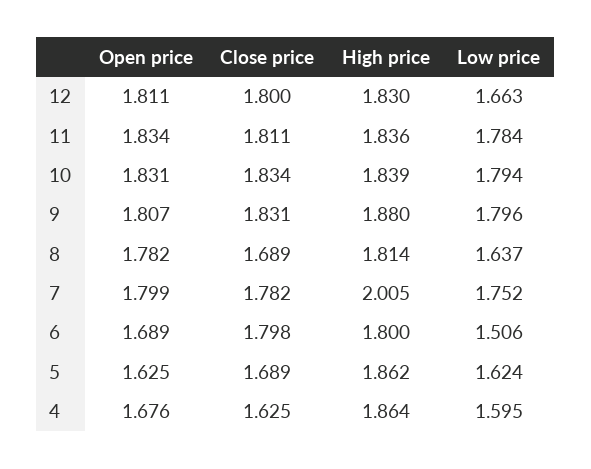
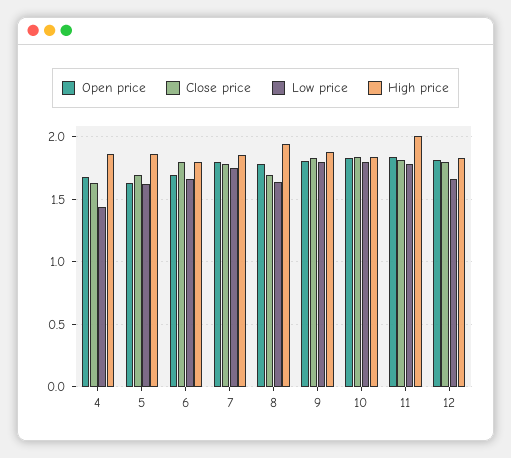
  {
    "Open price": {
      "12": 1.811,
      "11": 1.834,
      "10": 1.831,
      "9": 1.807,
      "8": 1.782,
      "7": 1.799,
      "6": 1.689,
      "5": 1.625,
      "4": 1.676
    },
    "Close price": {
      "12": 1.8,
      "11": 1.811,
      "10": 1.834,
      "9": 1.831,
      "8": 1.689,
      "7": 1.782,
      "6": 1.798,
      "5": 1.689,
      "4": 1.625
    },
    "High price": {
      "12": 1.83,
-     "11": 1.836,
+     "11": 2,
      "10": 1.839,
      "9": 1.88,
-     "8": 1.814,
+     "8": 1.95,
-     "7": 2.005,
+     "7": 1.85,
      "6": 1.8,
      "5": 1.862,
      "4": 1.864
    },
    "Low price": {
      "12": 1.663,
      "11": 1.784,
      "10": 1.794,
      "9": 1.796,
      "8": 1.637,
      "7": 1.752,
-     "6": 1.506,
+     "6": 1.65,
      "5": 1.624,
-     "4": 1.595
+     "4": 1.45
    }
  }

